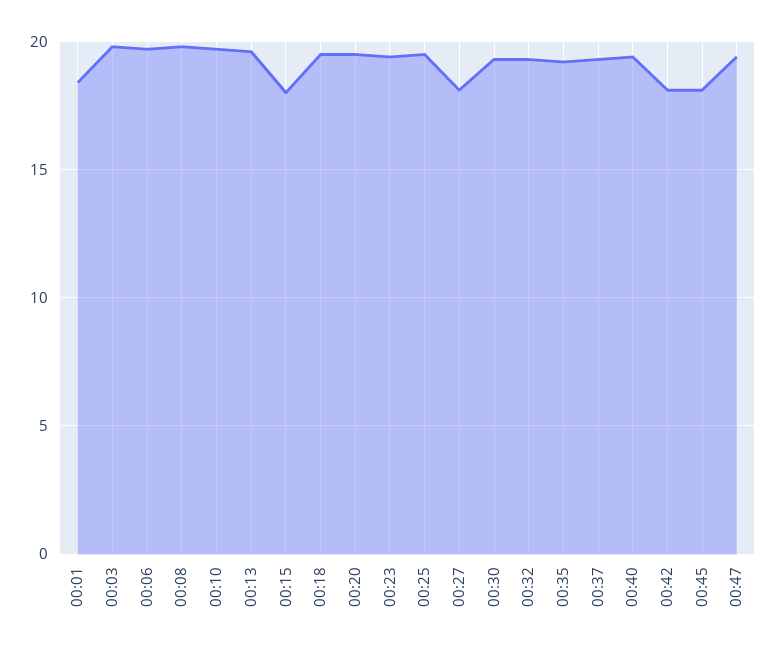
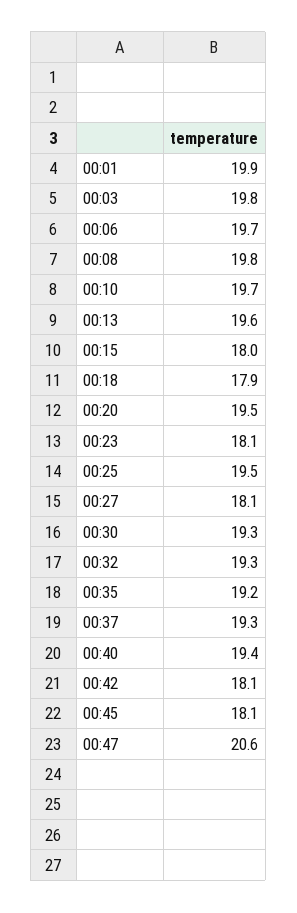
  {
-   "00:01": 18.5,
+   "00:01": 19.9,
    "00:03": 19.8,
    "00:06": 19.7,
    "00:08": 19.8,
    "00:10": 19.7,
    "00:13": 19.6,
    "00:15": 18,
-   "00:18": 19.5,
+   "00:18": 17.9,
    "00:20": 19.5,
-   "00:23": 19.5,
+   "00:23": 18.1,
    "00:25": 19.5,
    "00:27": 18.1,
    "00:30": 19.3,
    "00:32": 19.3,
    "00:35": 19.2,
    "00:37": 19.3,
    "00:40": 19.4,
    "00:42": 18.1,
    "00:45": 18.1,
-   "00:47": 19.5
+   "00:47": 20.6
  }

